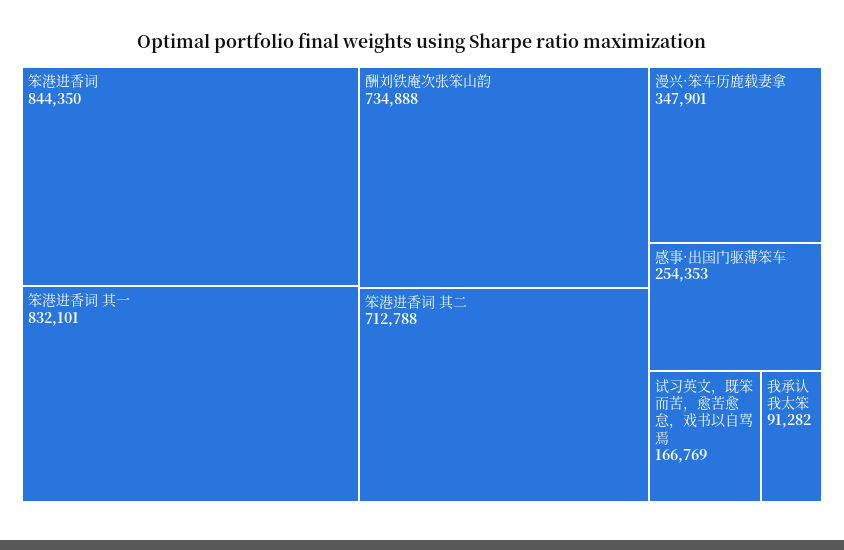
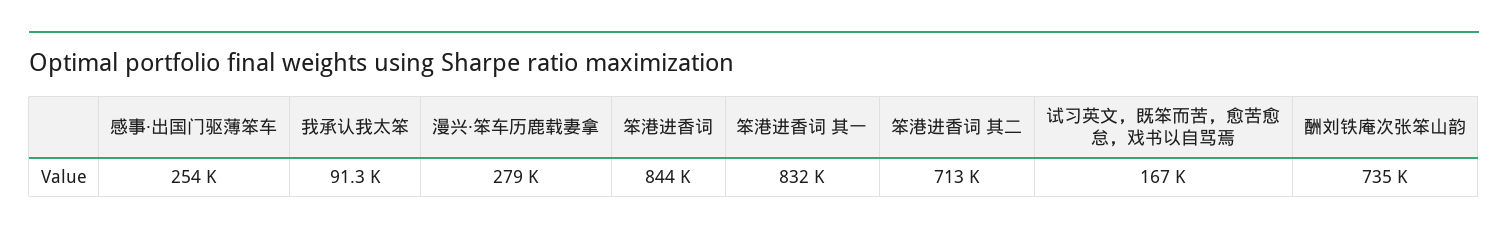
  {
    "笨港进香词": 844350,
    "笨港进香词 其一": 832101,
    "酬刘铁庵次张笨山韵": 734888,
    "笨港进香词 其二": 712788,
-   "漫兴·笨车历鹿载妻拿": 347901,
+   "漫兴·笨车历鹿载妻拿": 279000,
    "感事·出国门驱薄笨车": 254353,
    "试习英文，既笨而苦，愈苦愈怠，戏书以自骂焉": 166769,
    "我承认我太笨": 91282
  }

